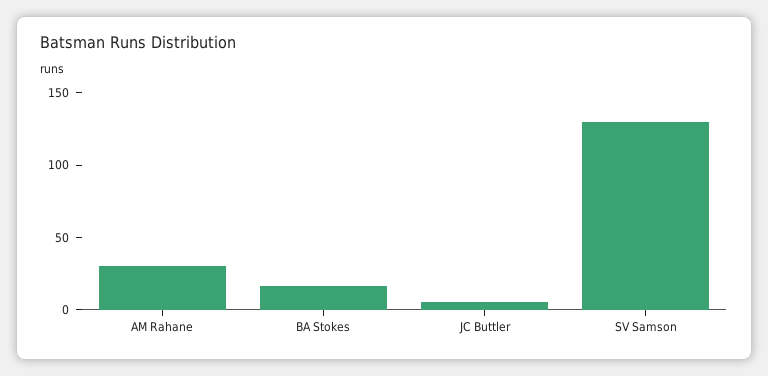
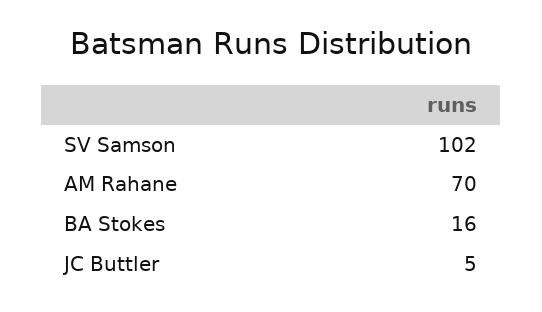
  {
-   "AM Rahane": 30,
+   "AM Rahane": 70,
    "BA Stokes": 16,
    "JC Buttler": 5,
-   "SV Samson": 130
+   "SV Samson": 102
  }

